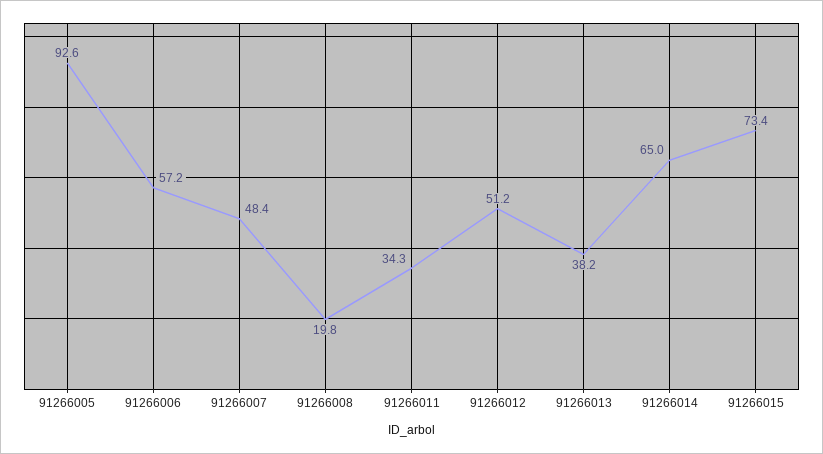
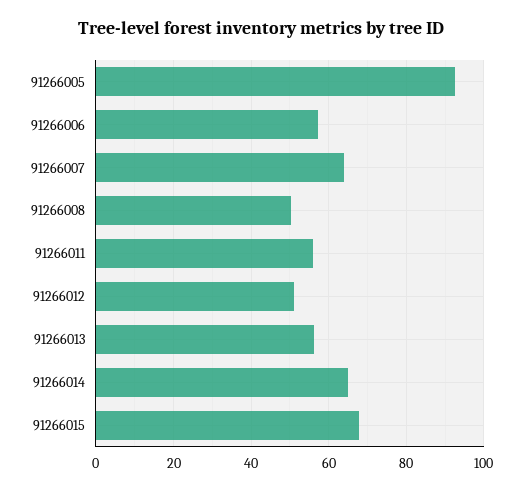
  {
    "91266005": 92.6,
    "91266006": 57.2,
-   "91266007": 48.4,
+   "91266007": 64,
-   "91266008": 19.8,
+   "91266008": 50,
-   "91266011": 34.3,
+   "91266011": 56,
    "91266012": 51.2,
-   "91266013": 38.2,
+   "91266013": 56,
    "91266014": 65,
-   "91266015": 73.4
+   "91266015": 68
  }

